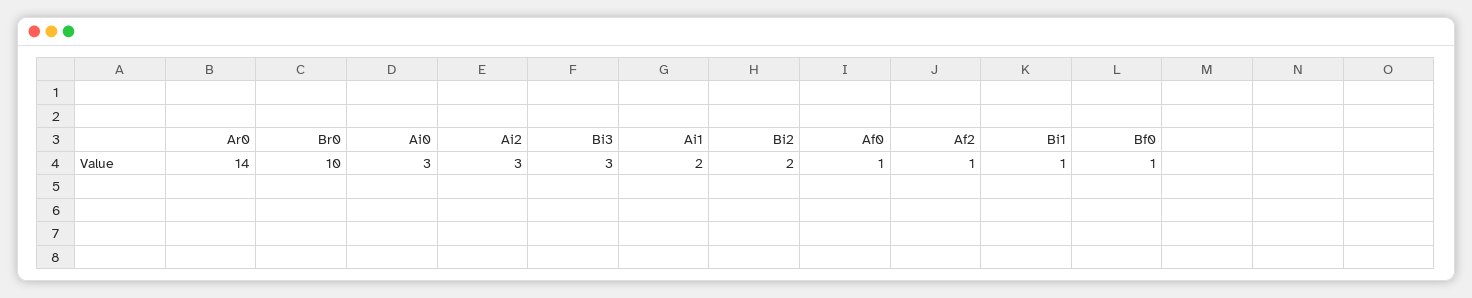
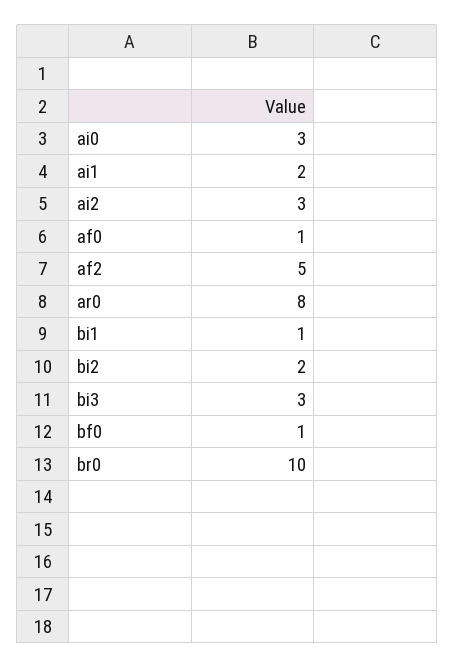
  {
-   "Ar0": 14,
+   "Ar0": 8,
    "Br0": 10,
    "Ai0": 3,
    "Ai2": 3,
    "Bi3": 3,
    "Ai1": 2,
    "Bi2": 2,
    "Af0": 1,
-   "Af2": 1,
+   "Af2": 5,
    "Bi1": 1,
    "Bf0": 1
  }

